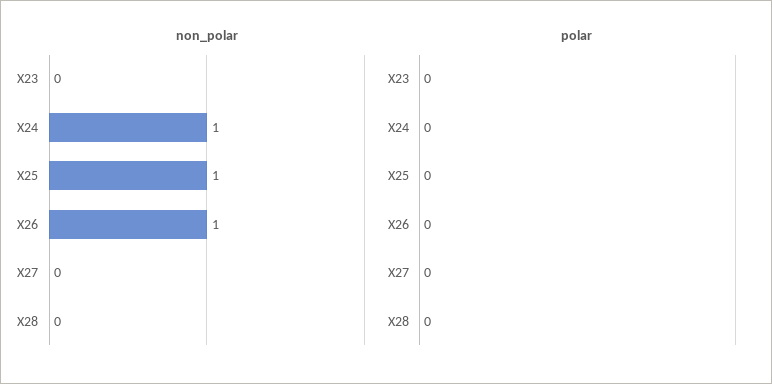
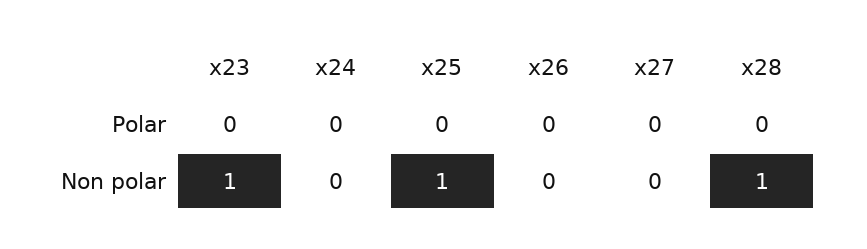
  {
    "non_polar": {
-     "X23": 0,
+     "X23": 1,
-     "X24": 1,
+     "X24": 0,
      "X25": 1,
-     "X26": 1,
+     "X26": 0,
      "X27": 0,
-     "X28": 0
+     "X28": 1
    },
    "polar": {
      "X23": 0,
      "X24": 0,
      "X25": 0,
      "X26": 0,
      "X27": 0,
      "X28": 0
    }
  }

